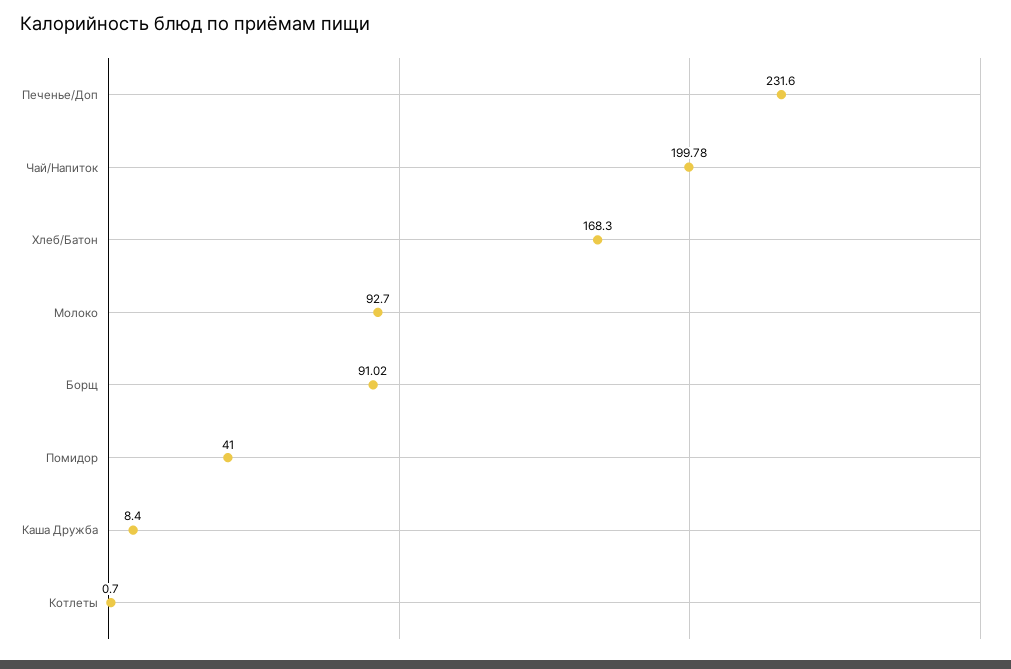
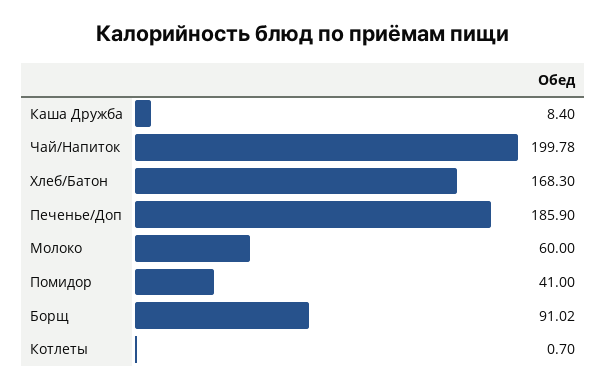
  {
-   "Печенье/Доп": 231.6,
+   "Печенье/Доп": 185.9,
    "Чай/Напиток": 199.78,
    "Хлеб/Батон": 168.3,
-   "Молоко": 92.7,
+   "Молоко": 60,
    "Борщ": 91.02,
    "Помидор": 41,
    "Каша Дружба": 8.4,
    "Котлеты": 0.7
  }

